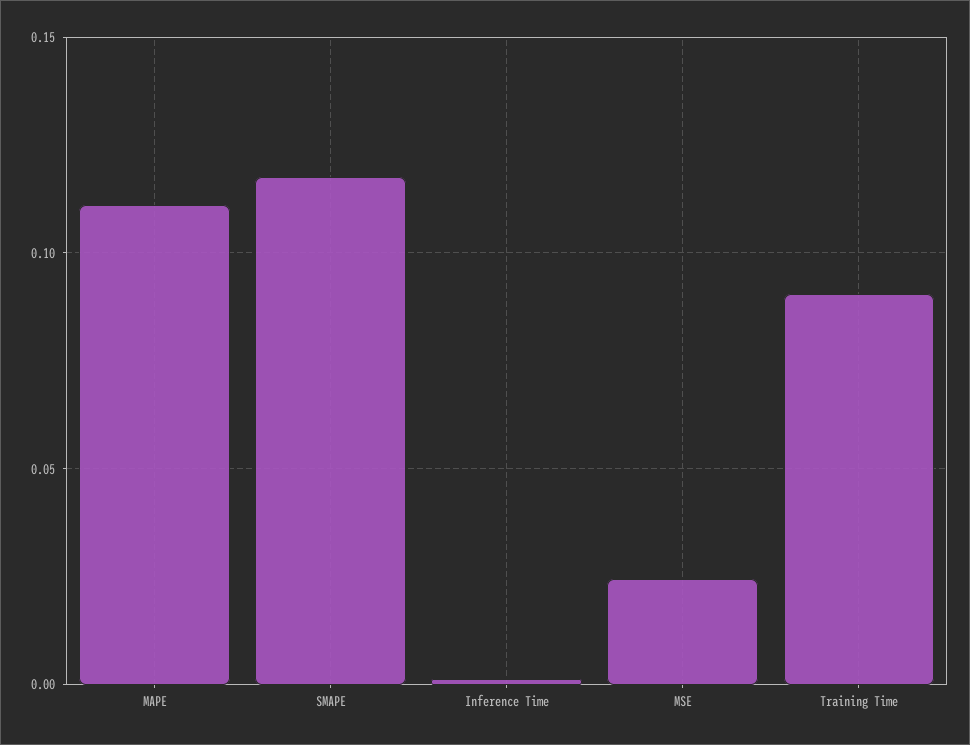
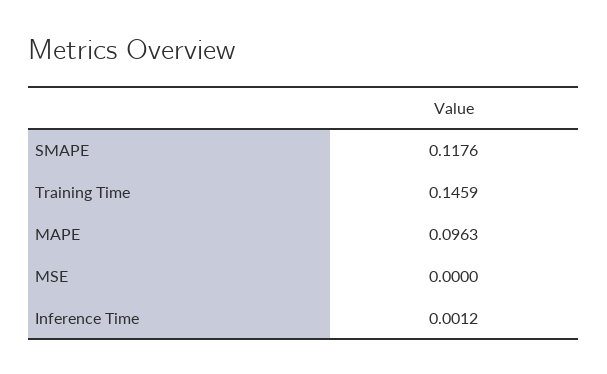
  {
-   "MAPE": 0.11,
+   "MAPE": 0.0963,
    "SMAPE": 0.1176,
    "Inference Time": 0.0012,
-   "MSE": 0.025,
+   "MSE": 0,
-   "Training Time": 0.09
+   "Training Time": 0.1459
  }

